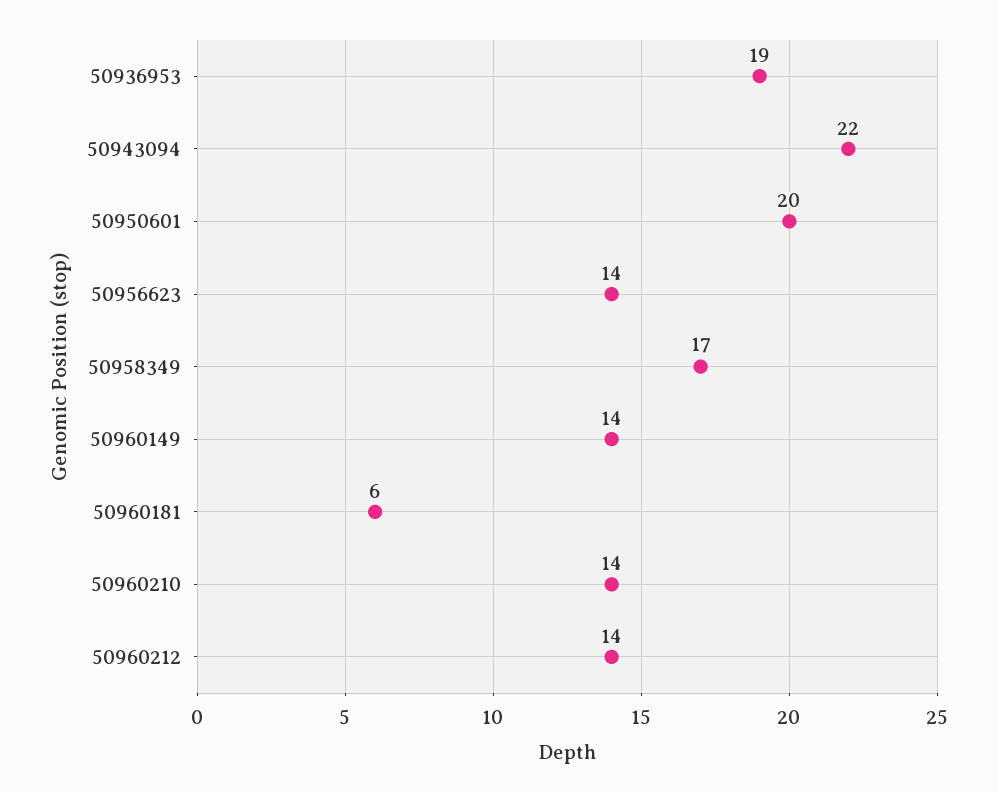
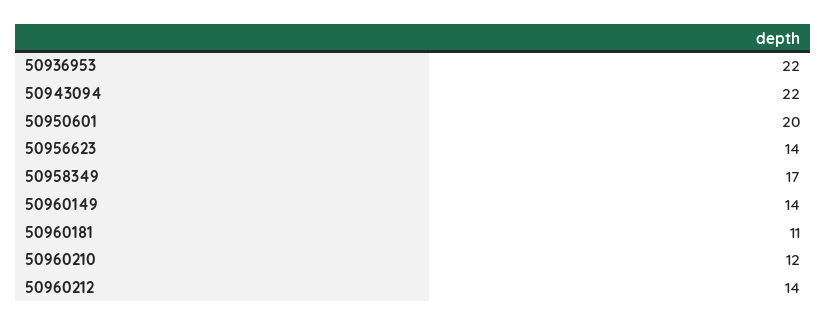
  {
-   "50936953": 19,
+   "50936953": 22,
    "50943094": 22,
    "50950601": 20,
    "50956623": 14,
    "50958349": 17,
    "50960149": 14,
-   "50960181": 6,
+   "50960181": 11,
-   "50960210": 14,
+   "50960210": 12,
    "50960212": 14
  }

